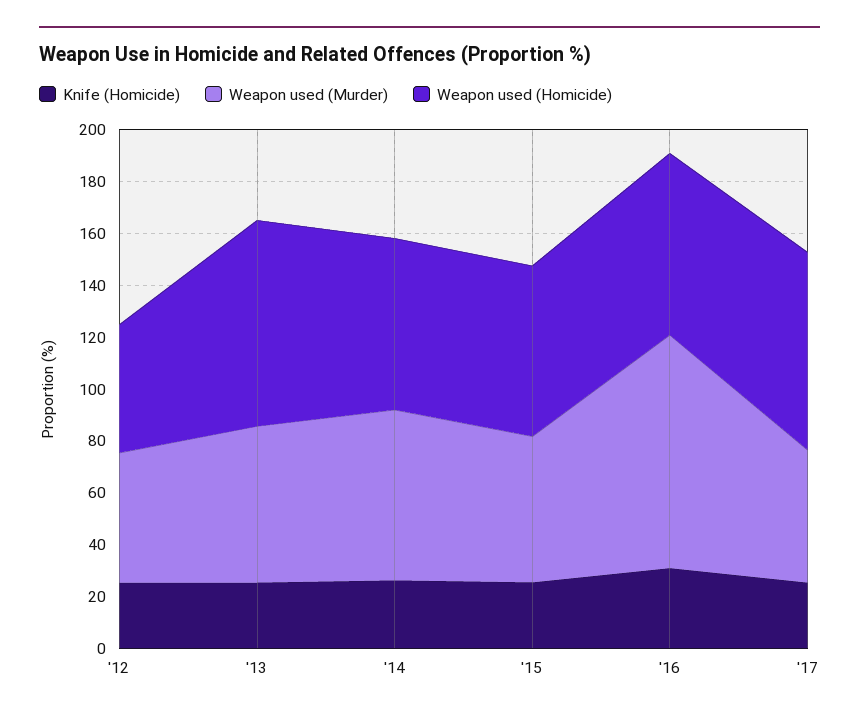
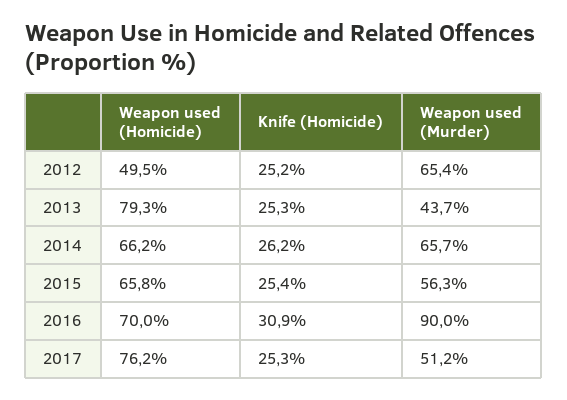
  {
    "Knife (Homicide)": {
      "'12": 25.2,
      "'13": 25.3,
      "'14": 26.2,
      "'15": 25.4,
      "'16": 30.9,
      "'17": 25.3
    },
    "Weapon used (Murder)": {
-     "'12": 50,
+     "'12": 65.4,
-     "'13": 60,
+     "'13": 43.7,
      "'14": 65.7,
      "'15": 56.3,
      "'16": 90,
      "'17": 51.2
    },
    "Weapon used (Homicide)": {
      "'12": 49.5,
      "'13": 79.3,
      "'14": 66.2,
      "'15": 65.8,
      "'16": 70,
      "'17": 76.2
    }
  }

